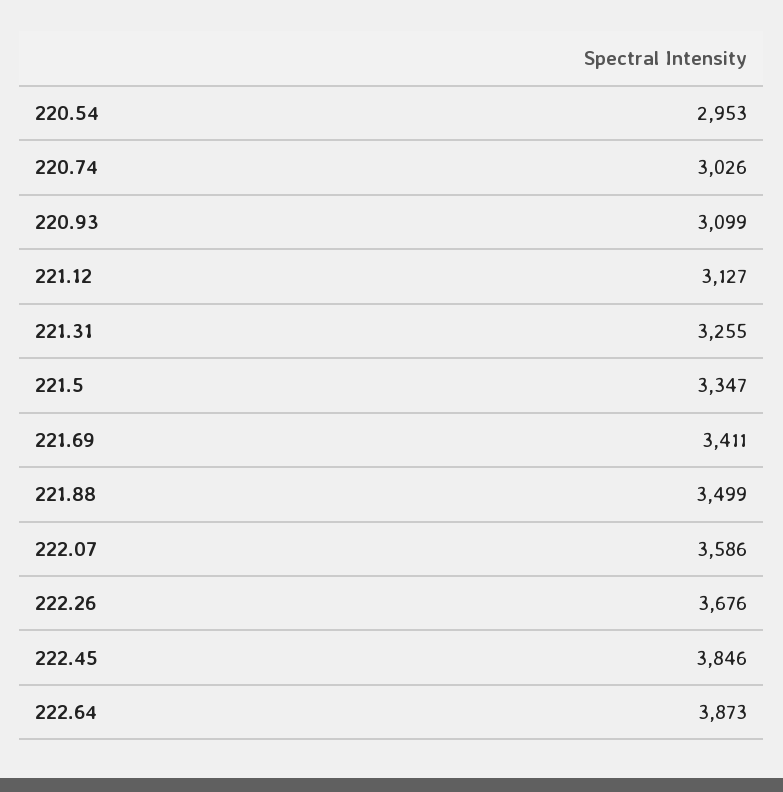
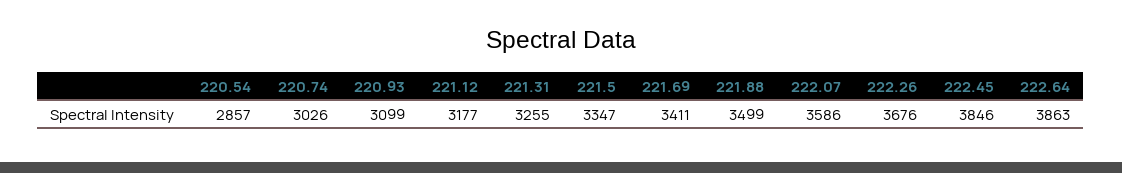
  {
-   "220.54": 2953,
+   "220.54": 2857,
    "220.74": 3026,
    "220.93": 3099,
-   "221.12": 3127,
+   "221.12": 3177,
    "221.31": 3255,
    "221.5": 3347,
    "221.69": 3411,
    "221.88": 3499,
    "222.07": 3586,
    "222.26": 3676,
    "222.45": 3846,
-   "222.64": 3873
+   "222.64": 3863
  }

